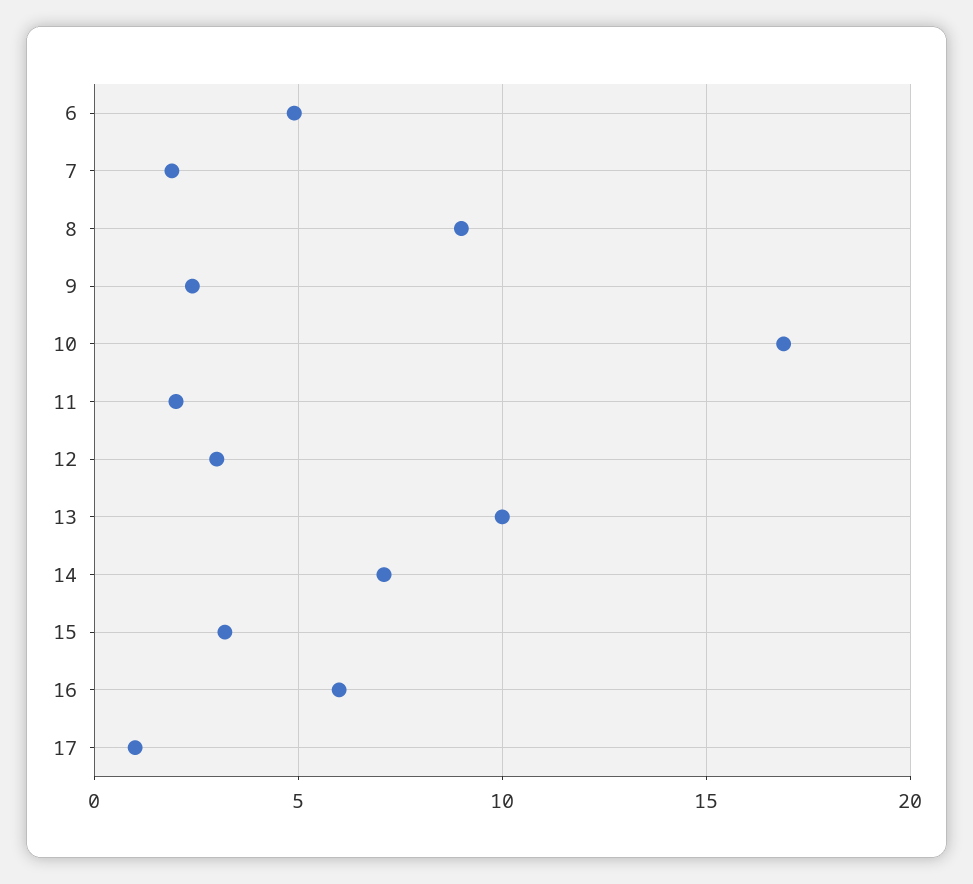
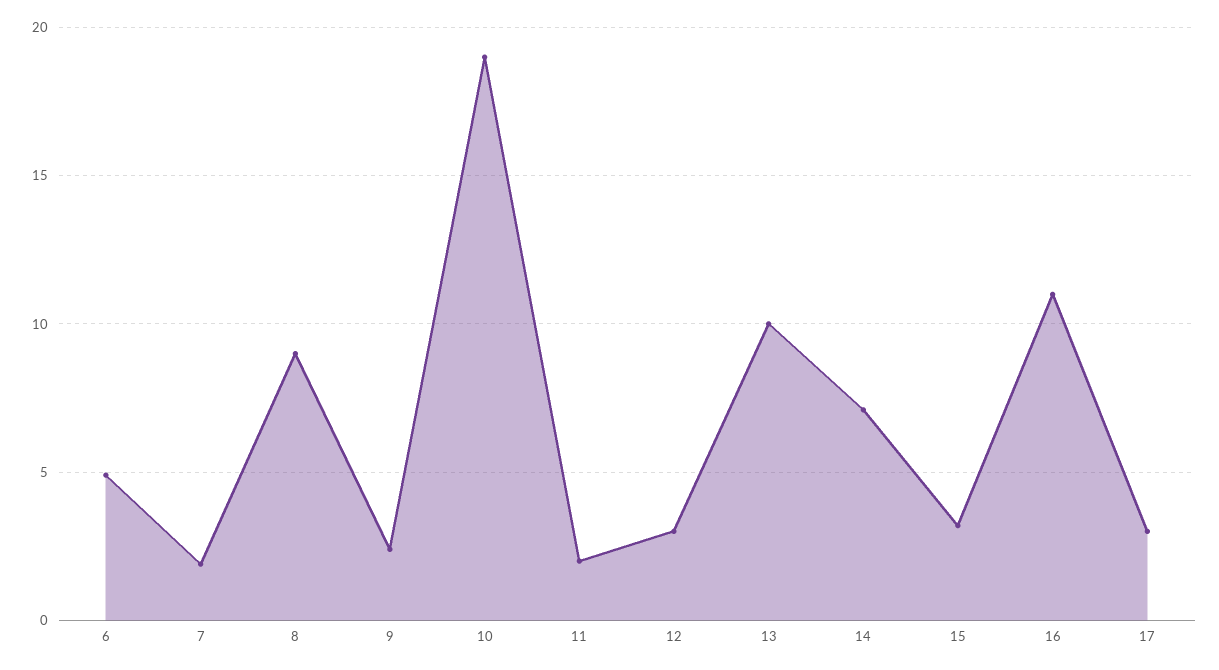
  {
    "6": 5,
    "7": 2,
    "8": 9,
    "9": 2.5,
-   "10": 17,
+   "10": 19,
    "11": 2,
    "12": 3,
    "13": 10,
    "14": 7,
    "15": 3,
-   "16": 6,
+   "16": 11,
-   "17": 1
+   "17": 3
  }

